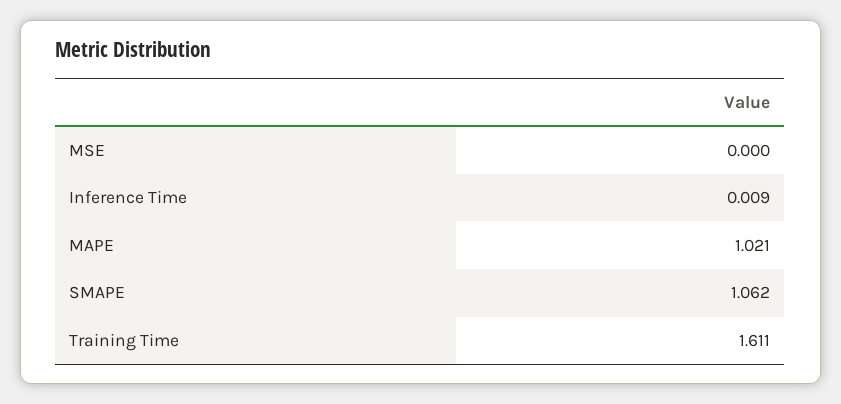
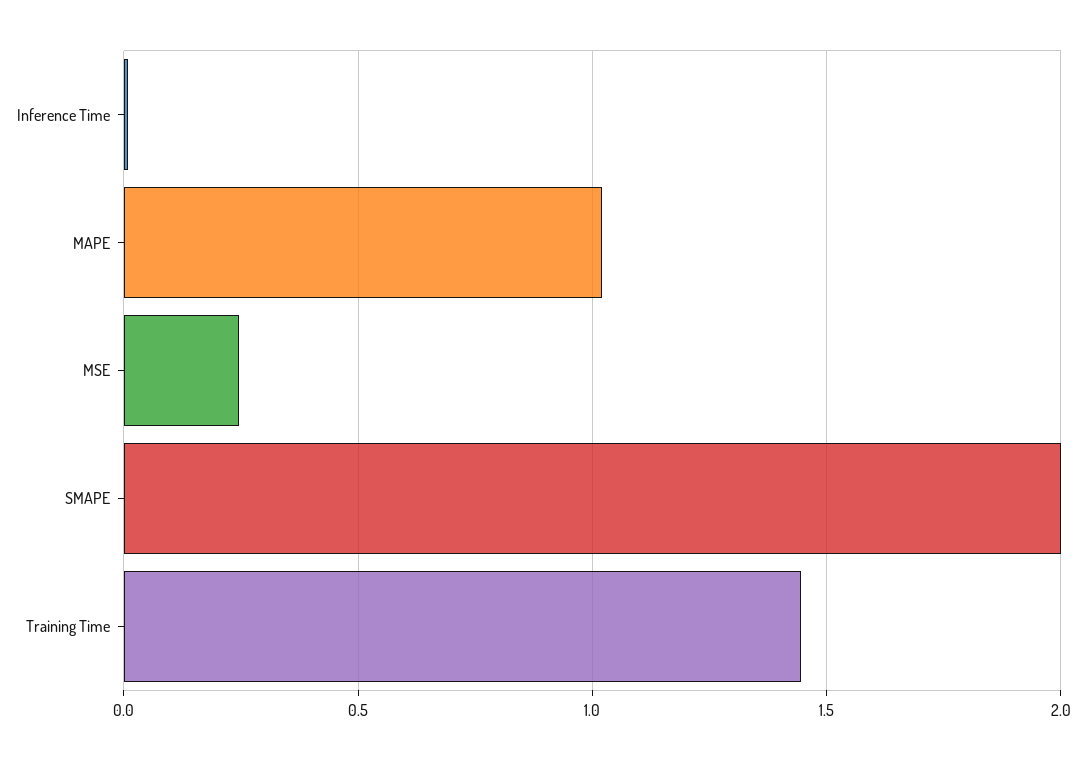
  {
-   "MSE": 0,
+   "MSE": 0.25,
    "Inference Time": 0.009,
    "MAPE": 1.021,
-   "SMAPE": 1.062,
+   "SMAPE": 2,
-   "Training Time": 1.611
+   "Training Time": 1.45
  }

